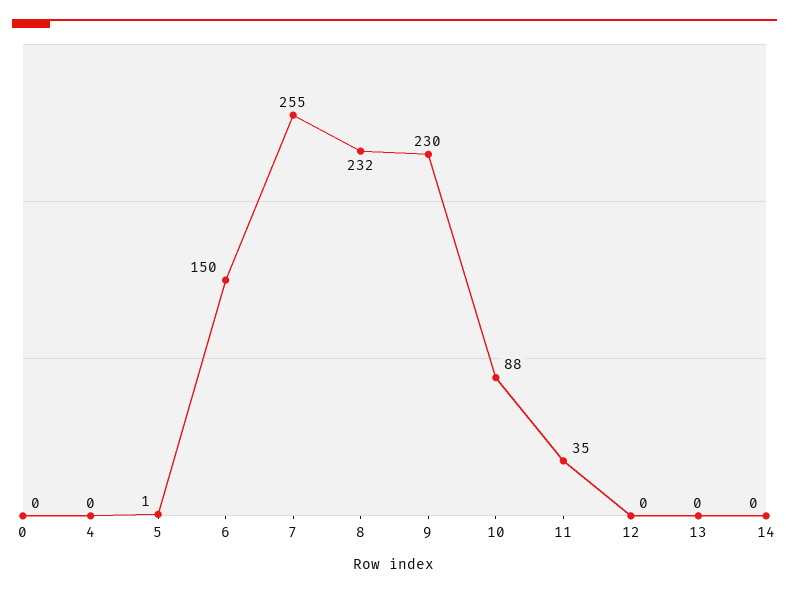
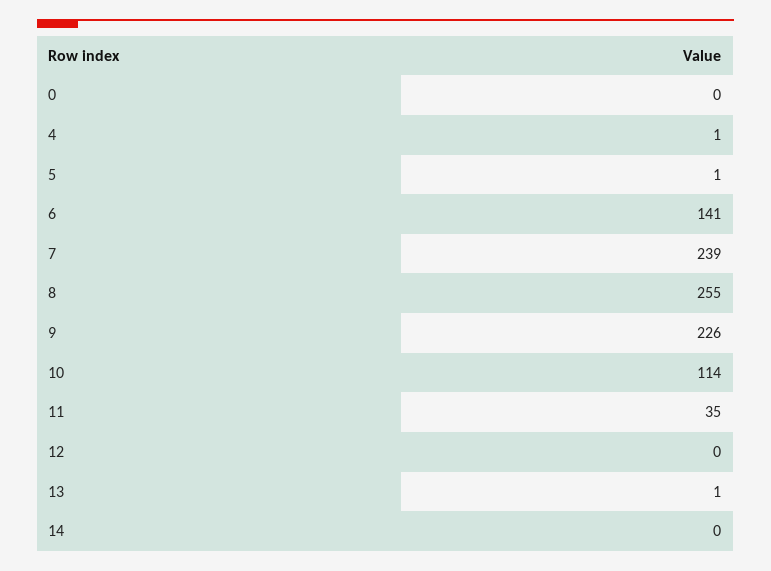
  {
    "0": 0,
-   "4": 0,
+   "4": 1,
    "5": 1,
-   "6": 150,
+   "6": 141,
-   "7": 255,
+   "7": 239,
-   "8": 232,
+   "8": 255,
-   "9": 230,
+   "9": 226,
-   "10": 88,
+   "10": 114,
    "11": 35,
    "12": 0,
-   "13": 0,
+   "13": 1,
    "14": 0
  }

